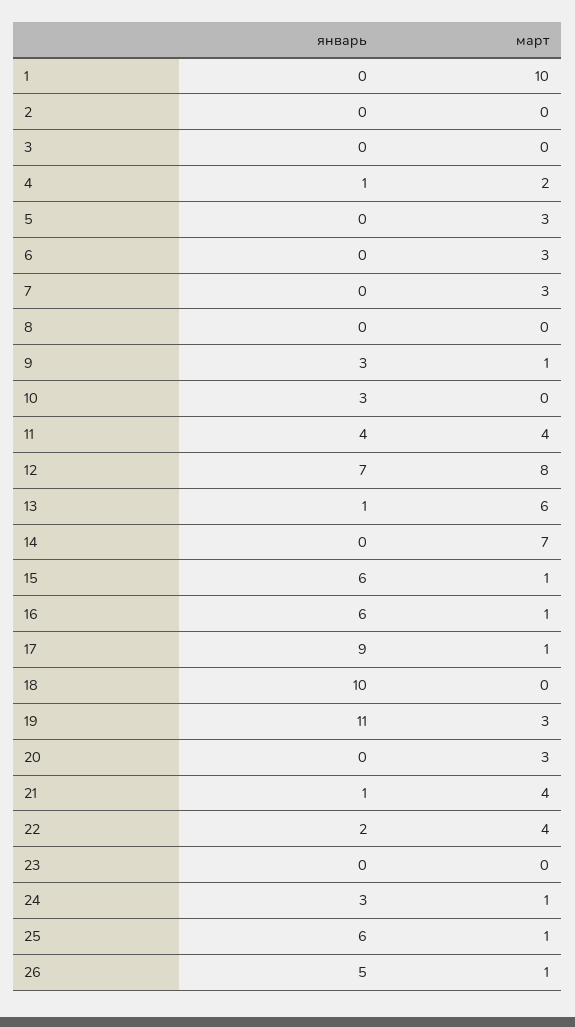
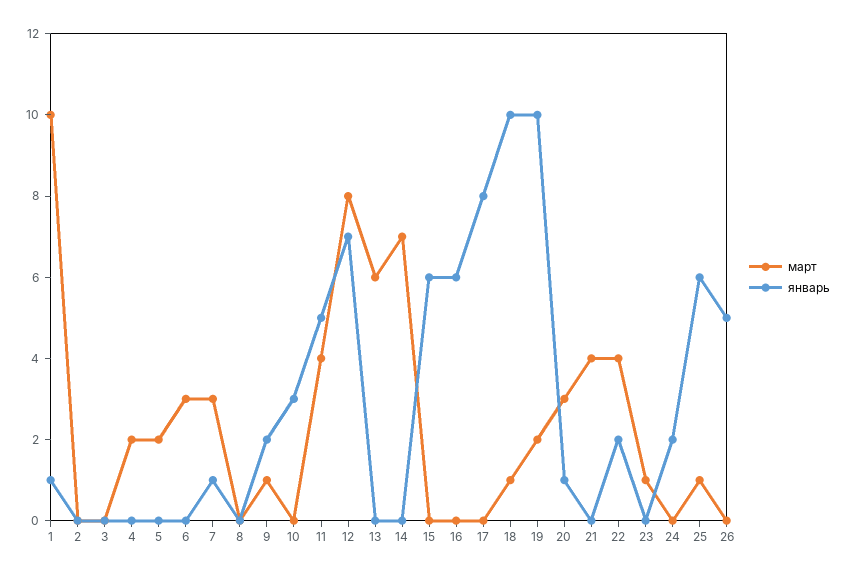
  {
    "январь": {
-     "1": 0,
+     "1": 1,
      "2": 0,
      "3": 0,
-     "4": 1,
+     "4": 0,
      "5": 0,
      "6": 0,
-     "7": 0,
+     "7": 1,
      "8": 0,
-     "9": 3,
+     "9": 2,
      "10": 3,
-     "11": 4,
+     "11": 5,
      "12": 7,
-     "13": 1,
+     "13": 0,
      "14": 0,
      "15": 6,
      "16": 6,
-     "17": 9,
+     "17": 8,
      "18": 10,
-     "19": 11,
+     "19": 10,
-     "20": 0,
+     "20": 1,
-     "21": 1,
+     "21": 0,
      "22": 2,
      "23": 0,
-     "24": 3,
+     "24": 2,
      "25": 6,
      "26": 5
    },
    "март": {
      "1": 10,
      "2": 0,
      "3": 0,
      "4": 2,
-     "5": 3,
+     "5": 2,
      "6": 3,
      "7": 3,
      "8": 0,
      "9": 1,
      "10": 0,
      "11": 4,
      "12": 8,
      "13": 6,
      "14": 7,
-     "15": 1,
+     "15": 0,
-     "16": 1,
+     "16": 0,
-     "17": 1,
+     "17": 0,
-     "18": 0,
+     "18": 1,
-     "19": 3,
+     "19": 2,
      "20": 3,
      "21": 4,
      "22": 4,
-     "23": 0,
+     "23": 1,
-     "24": 1,
+     "24": 0,
      "25": 1,
-     "26": 1
+     "26": 0
    }
  }

